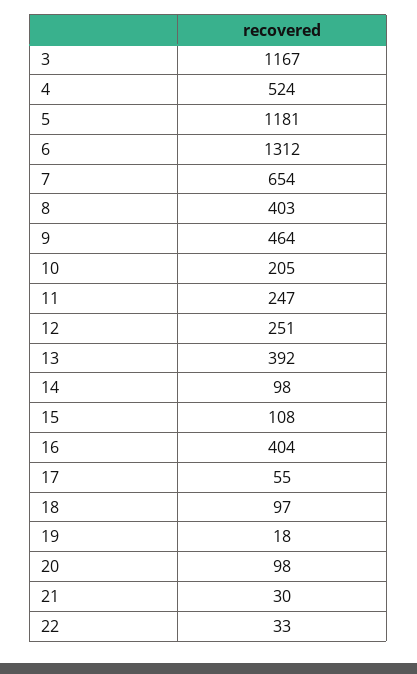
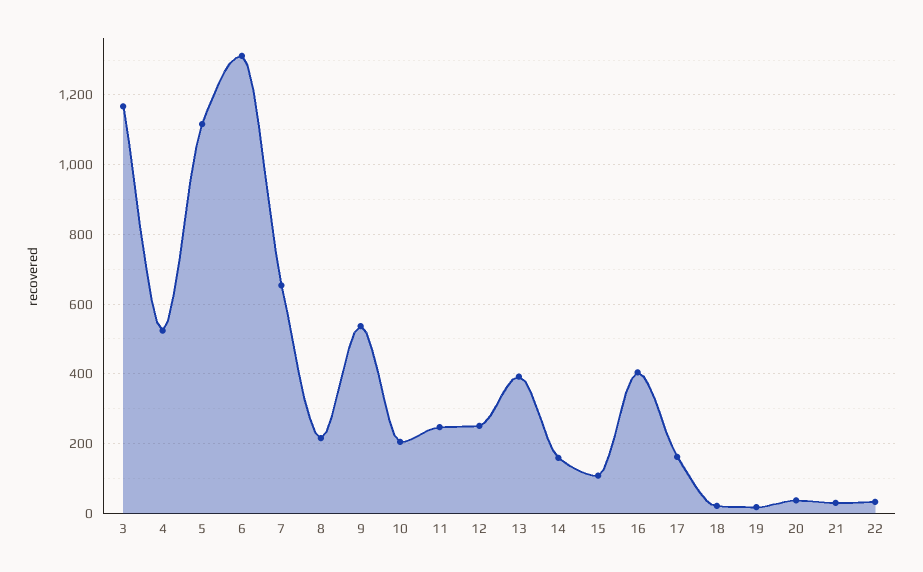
  {
    "3": 1167,
    "4": 524,
-   "5": 1181,
+   "5": 1120,
    "6": 1312,
    "7": 654,
-   "8": 403,
+   "8": 220,
-   "9": 464,
+   "9": 540,
    "10": 205,
    "11": 247,
    "12": 251,
    "13": 392,
-   "14": 98,
+   "14": 160,
    "15": 108,
    "16": 404,
-   "17": 55,
+   "17": 160,
-   "18": 97,
+   "18": 20,
    "19": 18,
-   "20": 98,
+   "20": 40,
    "21": 30,
    "22": 33
  }

